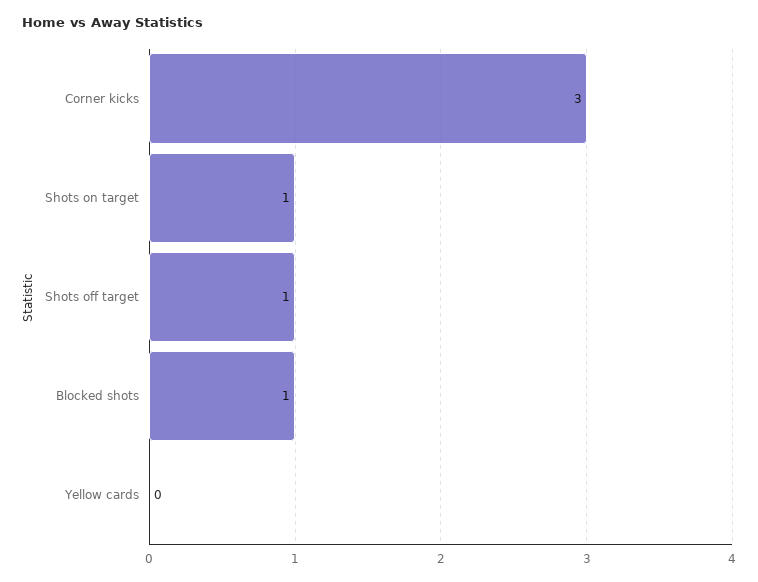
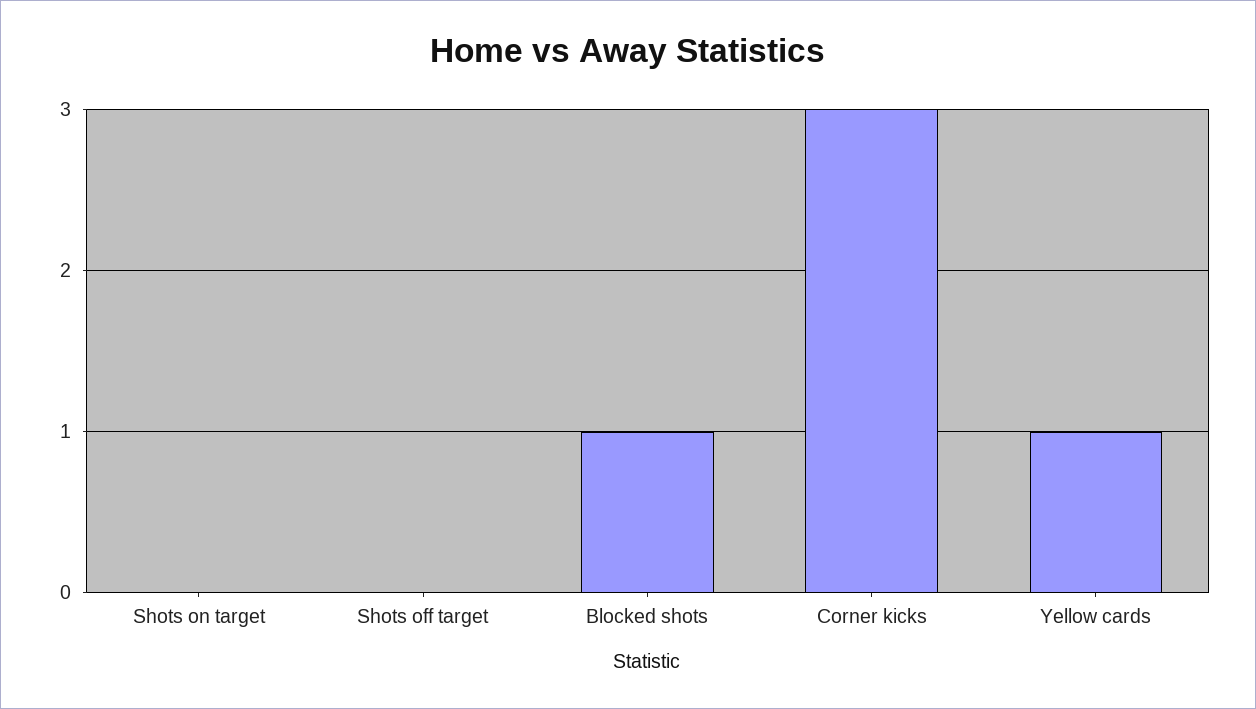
  {
    "Corner kicks": 3,
-   "Shots on target": 1,
+   "Shots on target": 0,
-   "Shots off target": 1,
+   "Shots off target": 0,
    "Blocked shots": 1,
-   "Yellow cards": 0
+   "Yellow cards": 1
  }

